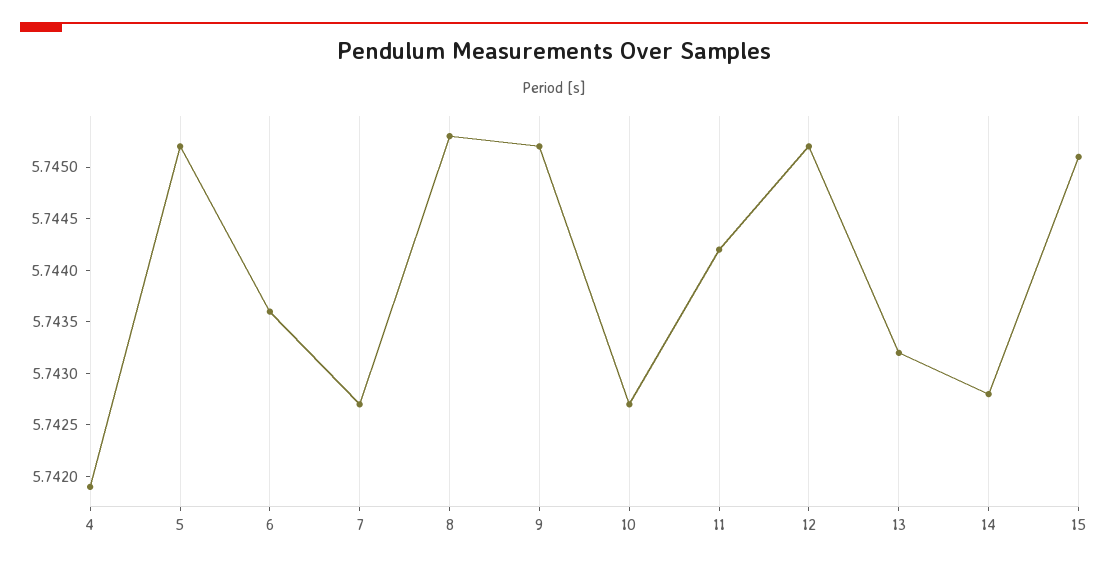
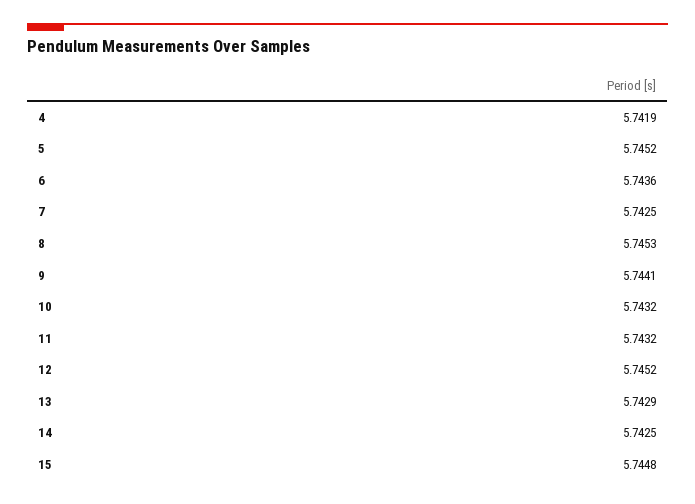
  {
    "4": 5.7419,
    "5": 5.7452,
    "6": 5.7436,
-   "7": 5.7427,
+   "7": 5.7425,
    "8": 5.7453,
-   "9": 5.7452,
+   "9": 5.7441,
-   "10": 5.7427,
+   "10": 5.7432,
-   "11": 5.7442,
+   "11": 5.7432,
    "12": 5.7452,
-   "13": 5.7432,
+   "13": 5.7429,
-   "14": 5.7428,
+   "14": 5.7425,
-   "15": 5.7451
+   "15": 5.7448
  }

